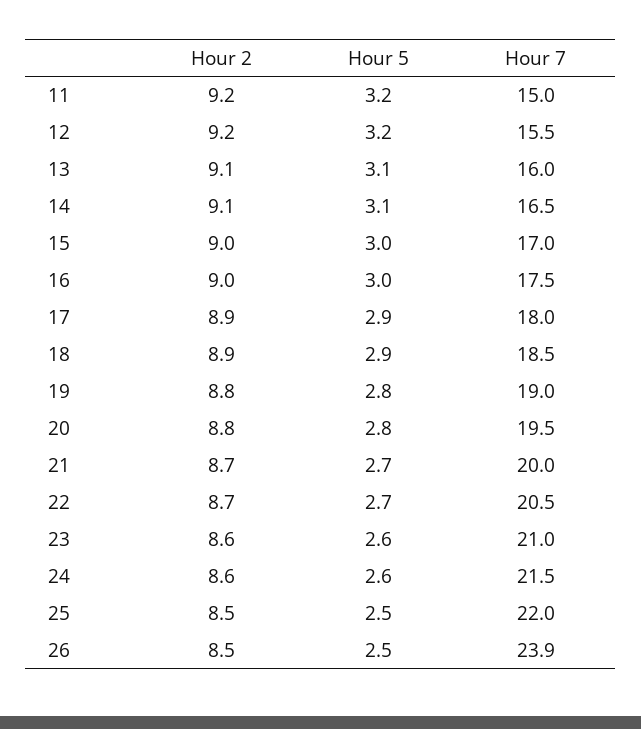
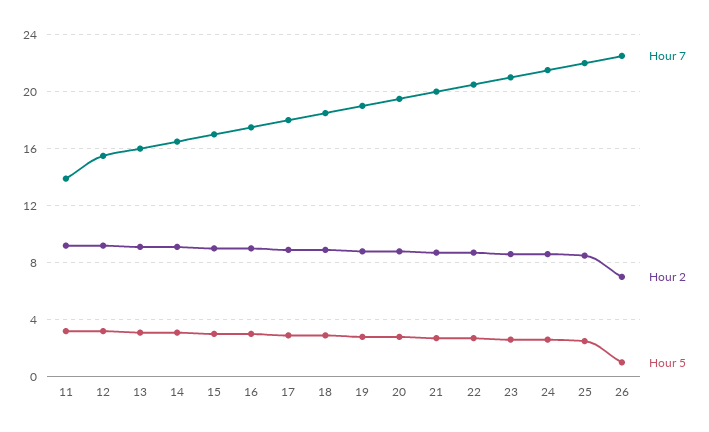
  {
    "Hour 2": {
      "11": 9.2,
      "12": 9.2,
      "13": 9.1,
      "14": 9.1,
      "15": 9,
      "16": 9,
      "17": 8.9,
      "18": 8.9,
      "19": 8.8,
      "20": 8.8,
      "21": 8.7,
      "22": 8.7,
      "23": 8.6,
      "24": 8.6,
      "25": 8.5,
-     "26": 8.5
+     "26": 7
    },
    "Hour 5": {
      "11": 3.2,
      "12": 3.2,
      "13": 3.1,
      "14": 3.1,
      "15": 3,
      "16": 3,
      "17": 2.9,
      "18": 2.9,
      "19": 2.8,
      "20": 2.8,
      "21": 2.7,
      "22": 2.7,
      "23": 2.6,
      "24": 2.6,
      "25": 2.5,
-     "26": 2.5
+     "26": 1
    },
    "Hour 7": {
-     "11": 15,
+     "11": 14,
      "12": 15.5,
      "13": 16,
      "14": 16.5,
      "15": 17,
      "16": 17.5,
      "17": 18,
      "18": 18.5,
      "19": 19,
      "20": 19.5,
      "21": 20,
      "22": 20.5,
      "23": 21,
      "24": 21.5,
      "25": 22,
-     "26": 23.9
+     "26": 22.5
    }
  }

